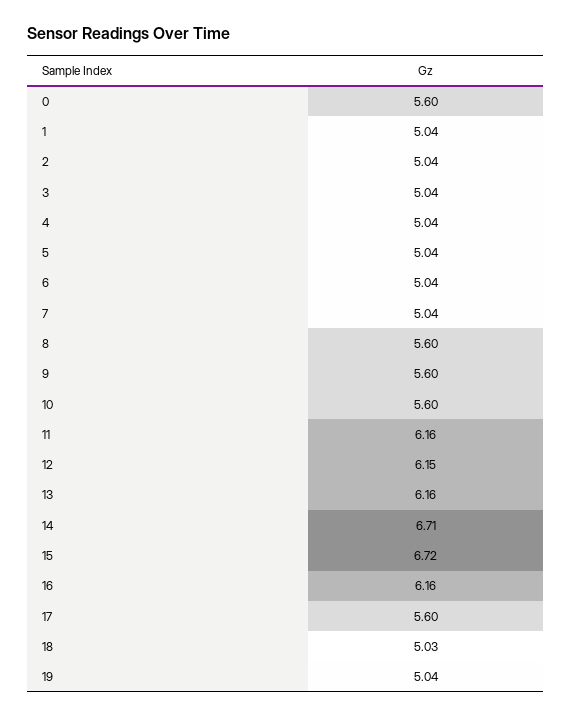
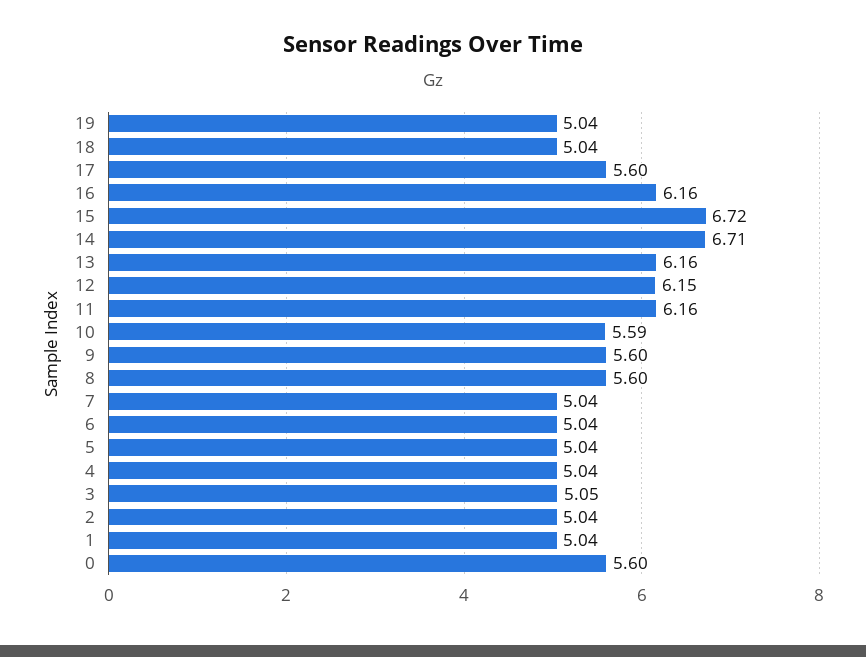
  {
    "0": 5.6,
    "1": 5.04,
    "2": 5.04,
-   "3": 5.04,
+   "3": 5.05,
    "4": 5.04,
    "5": 5.04,
    "6": 5.04,
    "7": 5.04,
    "8": 5.6,
    "9": 5.6,
-   "10": 5.6,
+   "10": 5.59,
    "11": 6.16,
    "12": 6.15,
    "13": 6.16,
    "14": 6.71,
    "15": 6.72,
    "16": 6.16,
    "17": 5.6,
-   "18": 5.03,
+   "18": 5.04,
    "19": 5.04
  }

